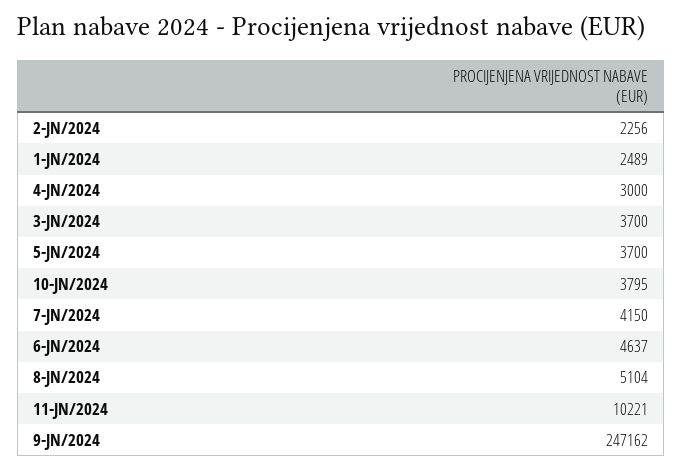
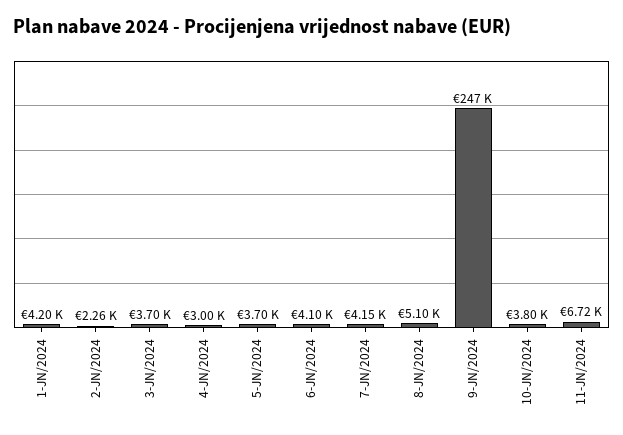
  {
    "2-JN/2024": 2256,
-   "1-JN/2024": 2489,
+   "1-JN/2024": 4200,
    "4-JN/2024": 3000,
    "3-JN/2024": 3700,
    "5-JN/2024": 3700,
    "10-JN/2024": 3795,
    "7-JN/2024": 4150,
-   "6-JN/2024": 4637,
+   "6-JN/2024": 4100,
    "8-JN/2024": 5104,
-   "11-JN/2024": 10221,
+   "11-JN/2024": 6720,
    "9-JN/2024": 247162
  }

